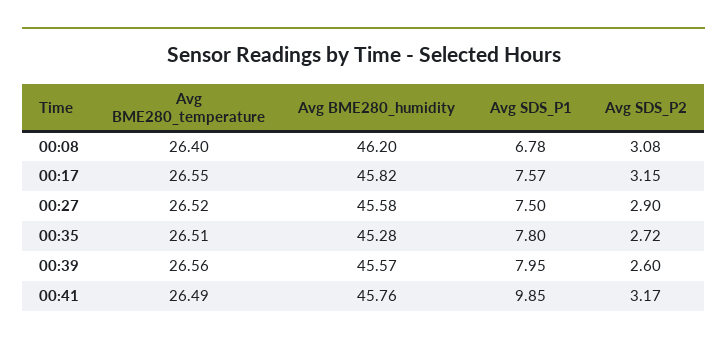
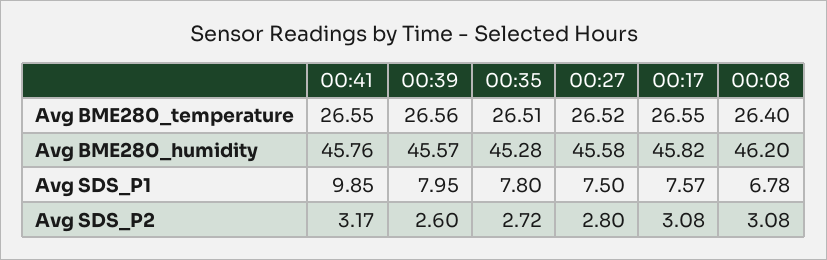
  {
    "Avg BME280_temperature": {
      "00:08": 26.4,
      "00:17": 26.55,
      "00:27": 26.52,
      "00:35": 26.51,
      "00:39": 26.56,
-     "00:41": 26.49
+     "00:41": 26.55
    },
    "Avg BME280_humidity": {
      "00:08": 46.2,
      "00:17": 45.82,
      "00:27": 45.58,
      "00:35": 45.28,
      "00:39": 45.57,
      "00:41": 45.76
    },
    "Avg SDS_P1": {
      "00:08": 6.78,
      "00:17": 7.57,
      "00:27": 7.5,
      "00:35": 7.8,
      "00:39": 7.95,
      "00:41": 9.85
    },
    "Avg SDS_P2": {
      "00:08": 3.08,
-     "00:17": 3.15,
+     "00:17": 3.08,
-     "00:27": 2.9,
+     "00:27": 2.8,
      "00:35": 2.72,
      "00:39": 2.6,
      "00:41": 3.17
    }
  }

